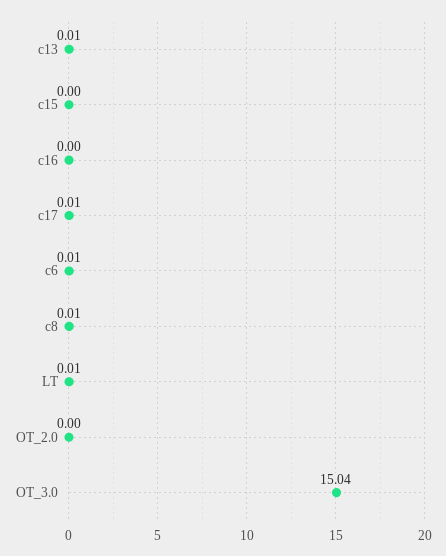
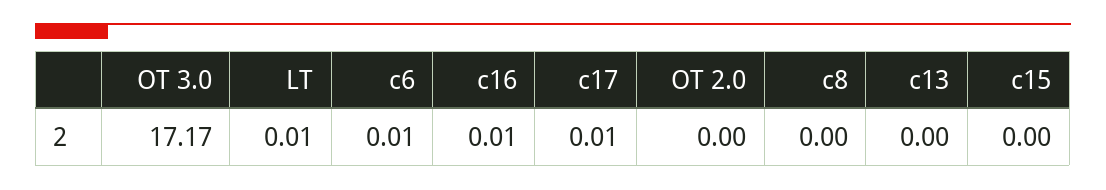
  {
-   "c13": 0.01,
+   "c13": 0,
    "c15": 0,
-   "c16": 0,
+   "c16": 0.01,
    "c17": 0.01,
    "c6": 0.01,
-   "c8": 0.01,
+   "c8": 0,
    "LT": 0.01,
    "OT_2.0": 0,
-   "OT_3.0": 15.04
+   "OT_3.0": 17.17
  }

